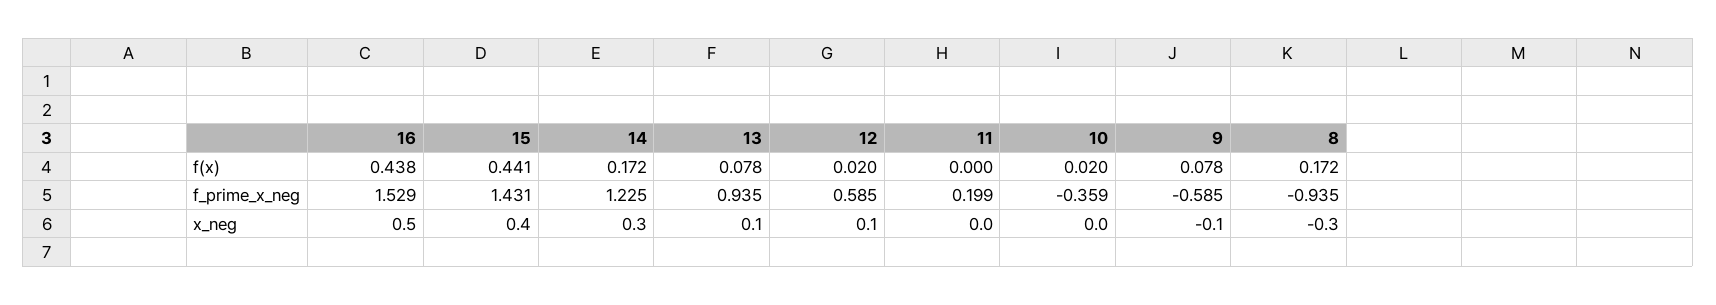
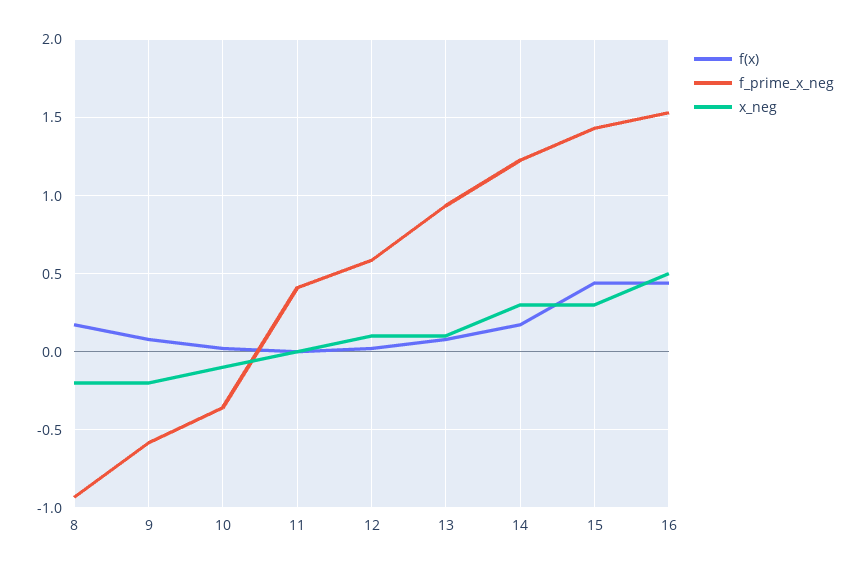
  {
    "f(x)": {
      "16": 0.438,
      "15": 0.441,
      "14": 0.172,
      "13": 0.078,
      "12": 0.02,
      "11": 0,
      "10": 0.02,
      "9": 0.078,
      "8": 0.172
    },
    "f_prime_x_neg": {
      "16": 1.529,
      "15": 1.431,
      "14": 1.225,
      "13": 0.935,
      "12": 0.585,
-     "11": 0.199,
+     "11": 0.4,
      "10": -0.359,
      "9": -0.585,
      "8": -0.935
    },
    "x_neg": {
      "16": 0.5,
-     "15": 0.4,
+     "15": 0.3,
      "14": 0.3,
      "13": 0.1,
      "12": 0.1,
      "11": 0,
-     "10": 0,
+     "10": -0.1,
-     "9": -0.1,
+     "9": -0.2,
-     "8": -0.3
+     "8": -0.2
    }
  }

